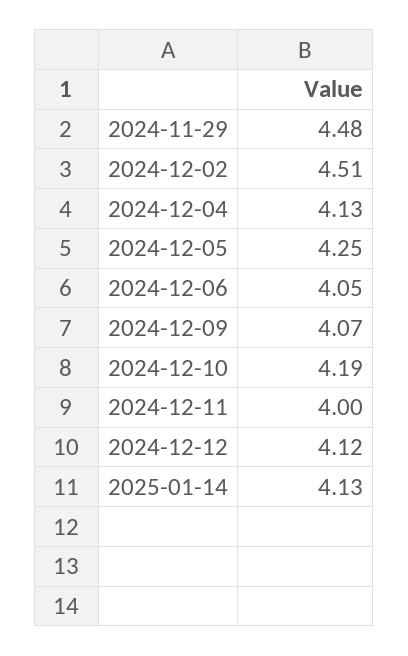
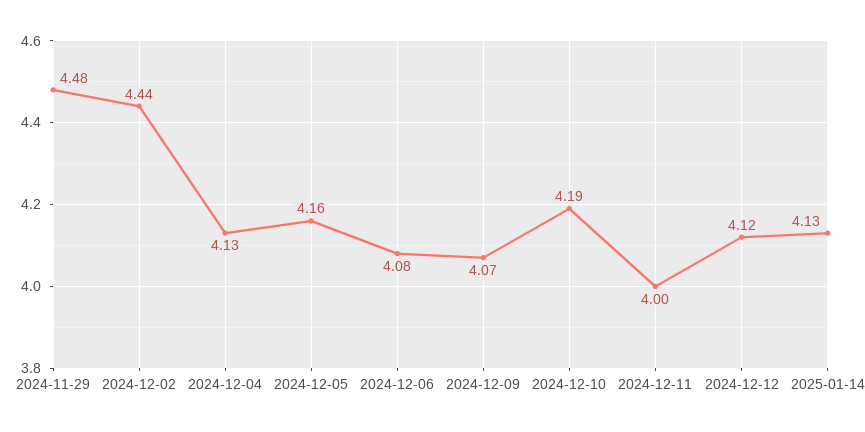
  {
    "2024-11-29": 4.48,
-   "2024-12-02": 4.51,
+   "2024-12-02": 4.44,
    "2024-12-04": 4.13,
-   "2024-12-05": 4.25,
+   "2024-12-05": 4.16,
-   "2024-12-06": 4.05,
+   "2024-12-06": 4.08,
    "2024-12-09": 4.07,
    "2024-12-10": 4.19,
    "2024-12-11": 4,
    "2024-12-12": 4.12,
    "2025-01-14": 4.13
  }

